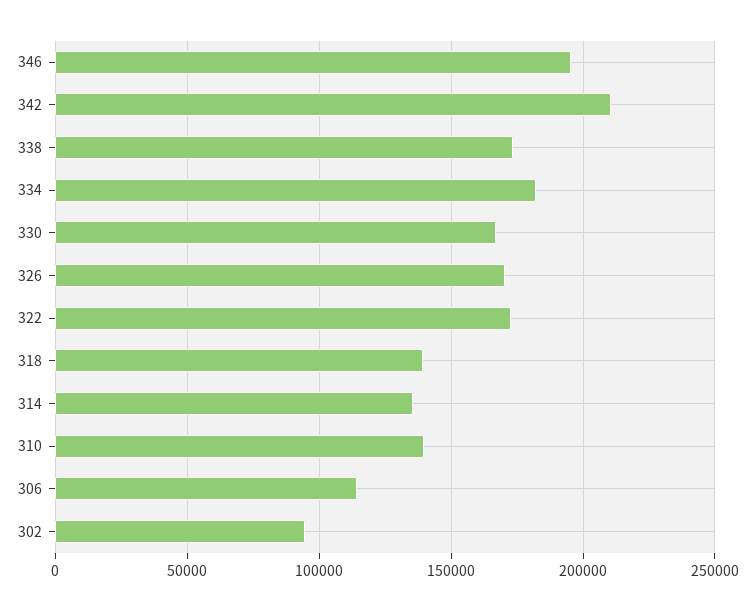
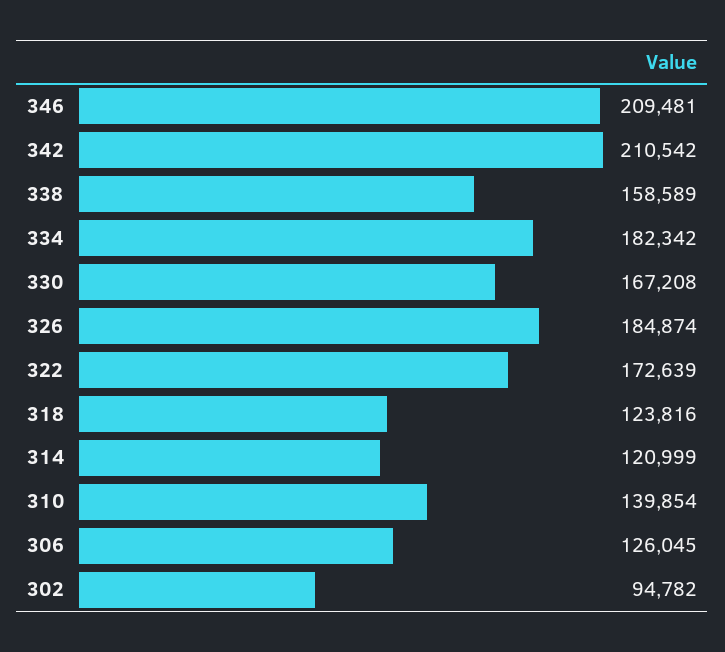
  {
-   "346": 195000,
+   "346": 209481,
    "342": 210542,
-   "338": 175000,
+   "338": 158589,
    "334": 182342,
    "330": 167208,
-   "326": 170000,
+   "326": 184874,
    "322": 172639,
-   "318": 140000,
+   "318": 123816,
-   "314": 135000,
+   "314": 120999,
    "310": 139854,
-   "306": 115000,
+   "306": 126045,
    "302": 94782
  }

